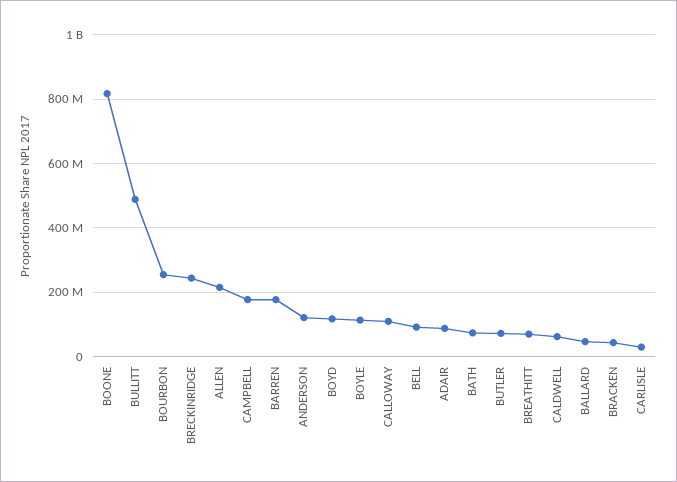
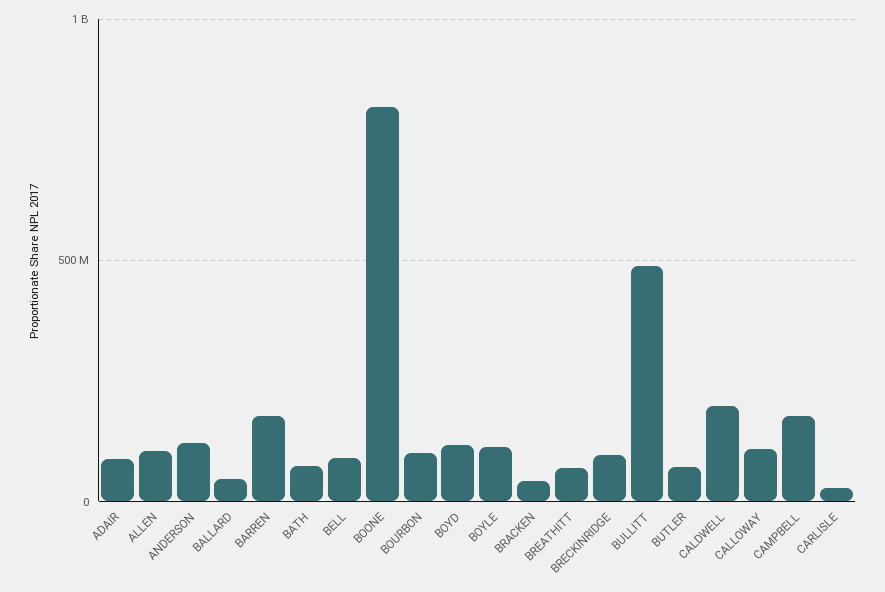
  {
    "BOONE": 820000000,
    "BULLITT": 480000000,
-   "BOURBON": 260000000,
+   "BOURBON": 100000000,
-   "BRECKINRIDGE": 240000000,
+   "BRECKINRIDGE": 100000000,
-   "ALLEN": 220000000,
+   "ALLEN": 100000000,
    "CAMPBELL": 180000000,
    "BARREN": 180000000,
    "ANDERSON": 120000000,
    "BOYD": 120000000,
    "BOYLE": 120000000,
    "CALLOWAY": 100000000,
    "BELL": 100000000,
    "ADAIR": 80000000,
    "BATH": 80000000,
    "BUTLER": 80000000,
    "BREATHITT": 60000000,
-   "CALDWELL": 60000000,
+   "CALDWELL": 200000000,
    "BALLARD": 40000000,
    "BRACKEN": 40000000,
    "CARLISLE": 20000000
  }

